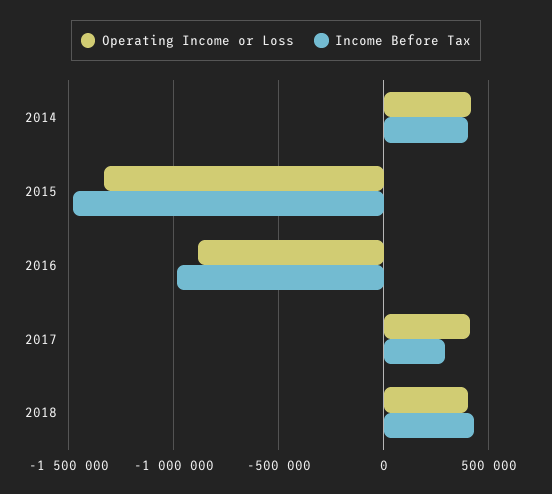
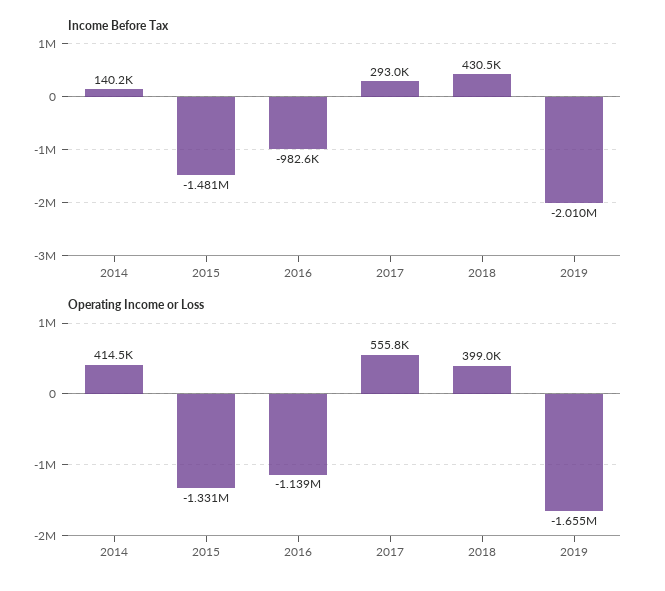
  {
    "Operating Income or Loss": {
      "2014": 414500,
      "2015": -1331000,
-     "2016": -900000,
+     "2016": -1139000,
-     "2017": 400000,
+     "2017": 555800,
-     "2018": 399000
+     "2018": 399000,
+     "2019": -1655000
    },
    "Income Before Tax": {
-     "2014": 400000,
+     "2014": 140200,
      "2015": -1481000,
      "2016": -982600,
      "2017": 293000,
-     "2018": 430500
+     "2018": 430500,
+     "2019": -2010000
    }
  }

